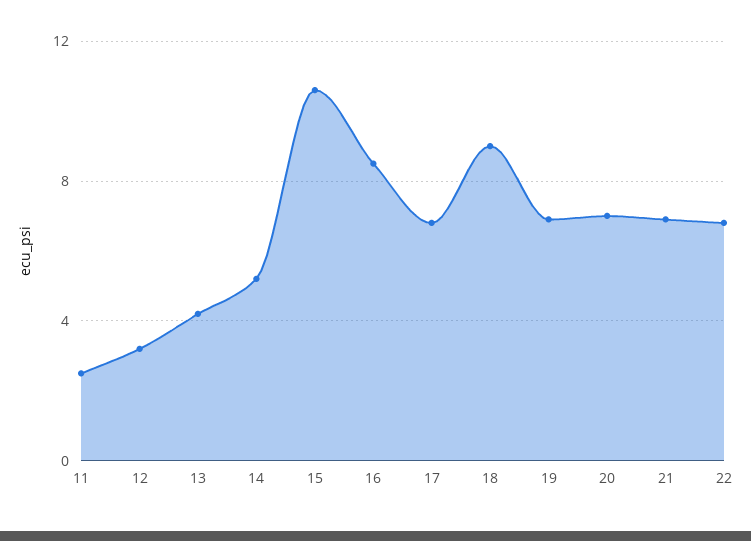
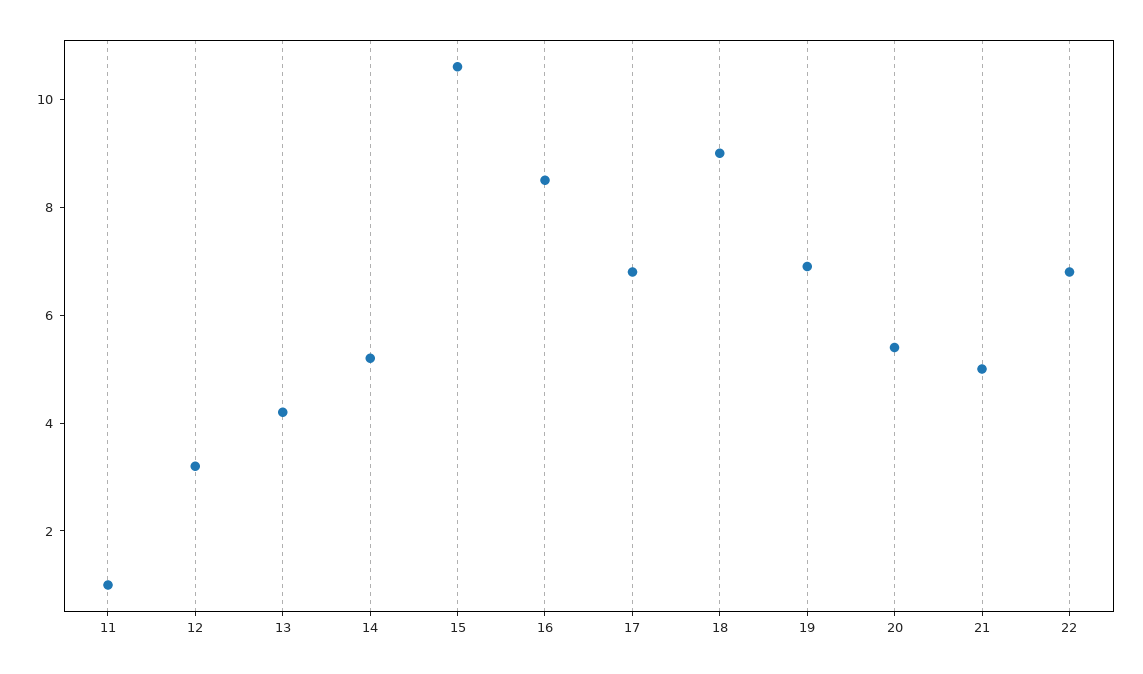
  {
-   "11": 2.5,
+   "11": 1,
    "12": 3,
    "13": 4,
    "14": 5,
    "15": 10.5,
    "16": 8.5,
    "17": 7,
    "18": 9,
    "19": 7,
-   "20": 7,
+   "20": 5.5,
-   "21": 7,
+   "21": 5,
    "22": 7
  }

